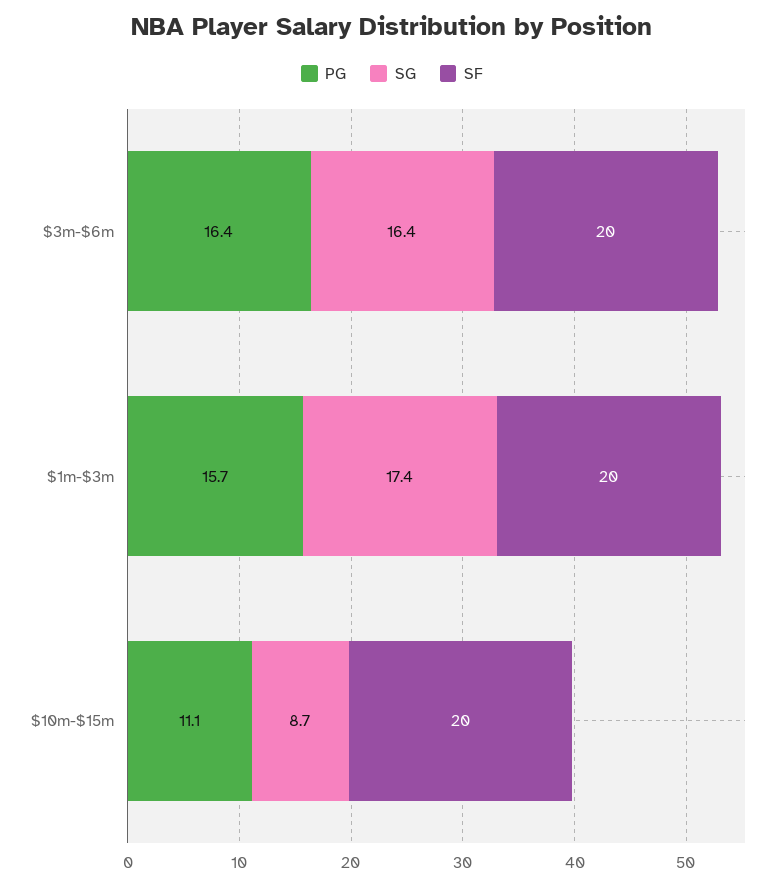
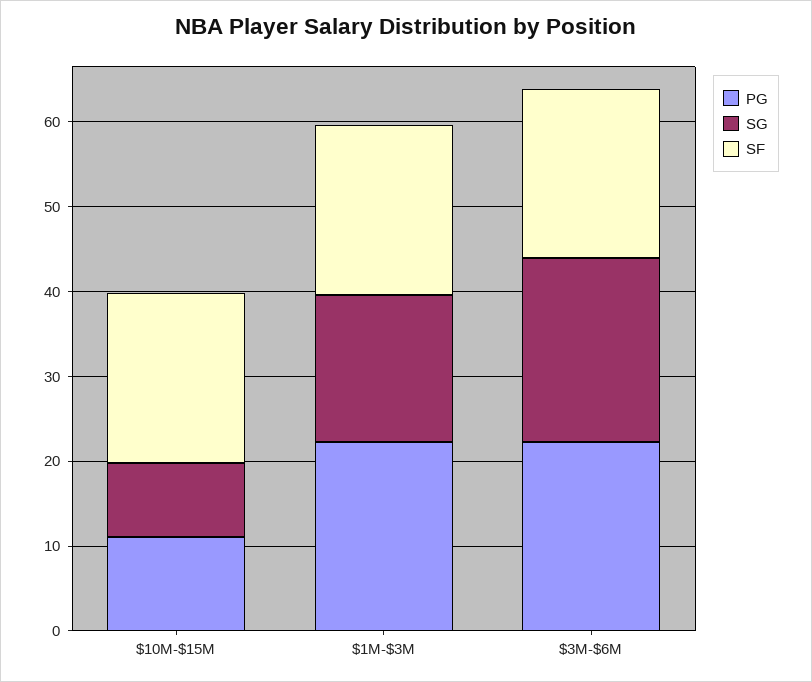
  {
    "PG": {
-     "$3m-$6m": 16.4,
+     "$3m-$6m": 22,
-     "$1m-$3m": 15.7,
+     "$1m-$3m": 22,
      "$10m-$15m": 11.1
    },
    "SG": {
-     "$3m-$6m": 16.4,
+     "$3m-$6m": 22,
      "$1m-$3m": 17.4,
      "$10m-$15m": 8.7
    },
    "SF": {
      "$3m-$6m": 20,
      "$1m-$3m": 20,
      "$10m-$15m": 20
    }
  }

